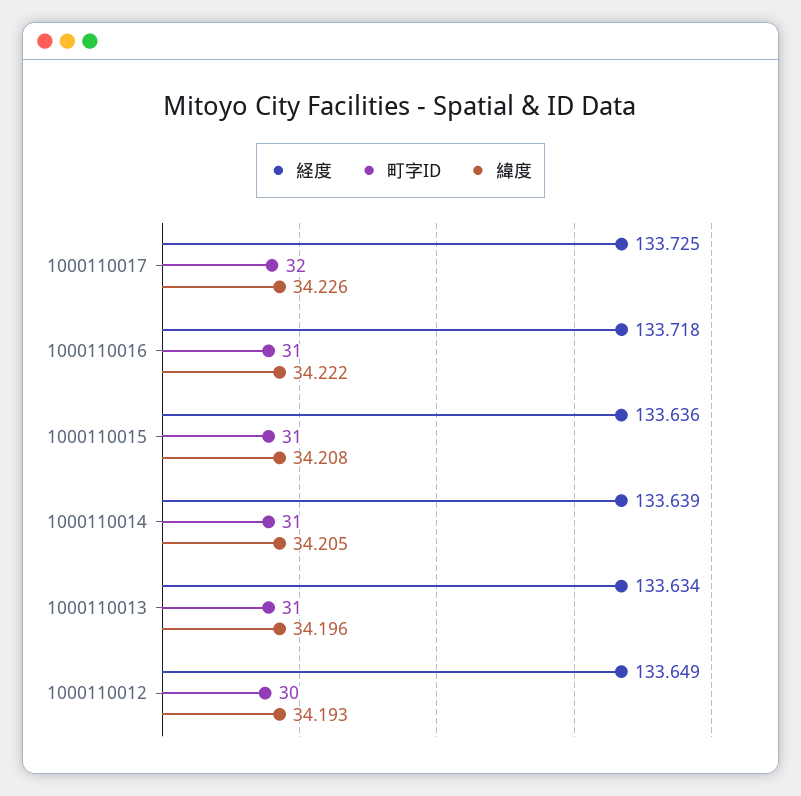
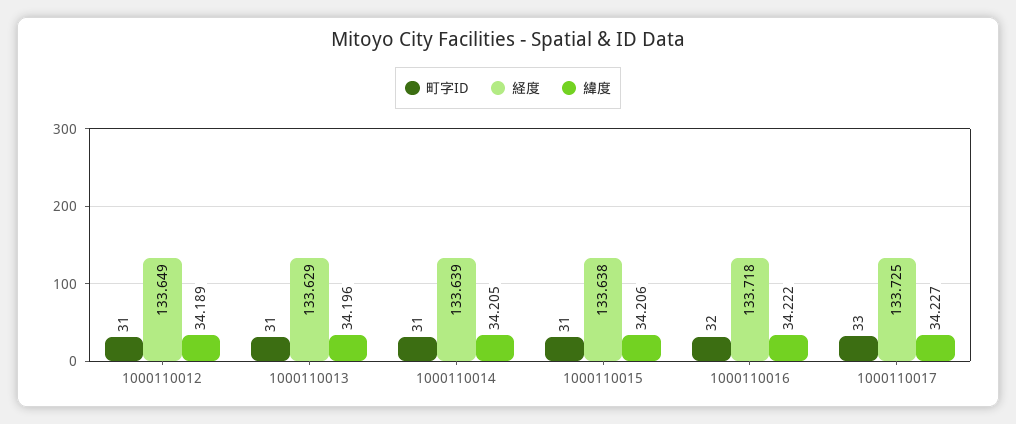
  {
    "経度": {
      "1000110017": 133.725,
      "1000110016": 133.718,
-     "1000110015": 133.636,
+     "1000110015": 133.638,
      "1000110014": 133.639,
-     "1000110013": 133.634,
+     "1000110013": 133.629,
      "1000110012": 133.649
    },
    "町字ID": {
-     "1000110017": 32,
+     "1000110017": 33,
-     "1000110016": 31,
+     "1000110016": 32,
      "1000110015": 31,
      "1000110014": 31,
      "1000110013": 31,
-     "1000110012": 30
+     "1000110012": 31
    },
    "緯度": {
-     "1000110017": 34.226,
+     "1000110017": 34.227,
      "1000110016": 34.222,
-     "1000110015": 34.208,
+     "1000110015": 34.206,
      "1000110014": 34.205,
      "1000110013": 34.196,
-     "1000110012": 34.193
+     "1000110012": 34.189
    }
  }

